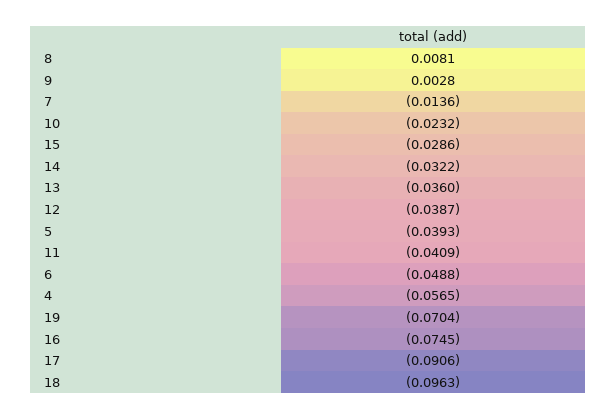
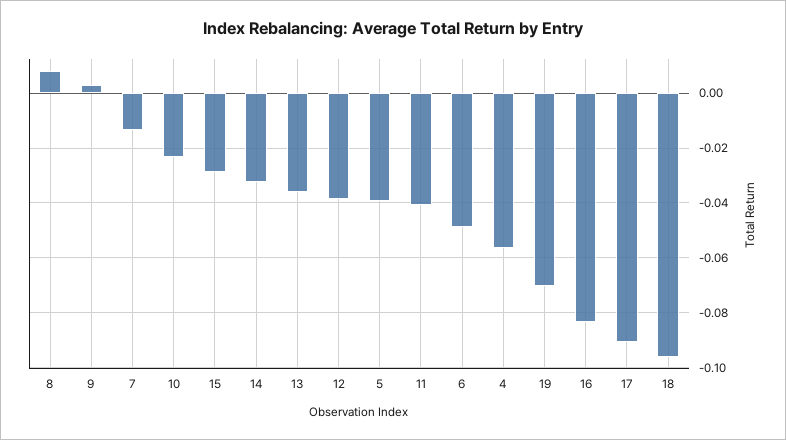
  {
    "8": 0.0081,
    "9": 0.0028,
    "7": -0.0136,
    "10": -0.0232,
    "15": -0.0286,
    "14": -0.0322,
    "13": -0.036,
    "12": -0.0387,
    "5": -0.0393,
    "11": -0.0409,
    "6": -0.0488,
    "4": -0.0565,
    "19": -0.0704,
-   "16": -0.0745,
+   "16": -0.0825,
    "17": -0.0906,
    "18": -0.0963
  }

